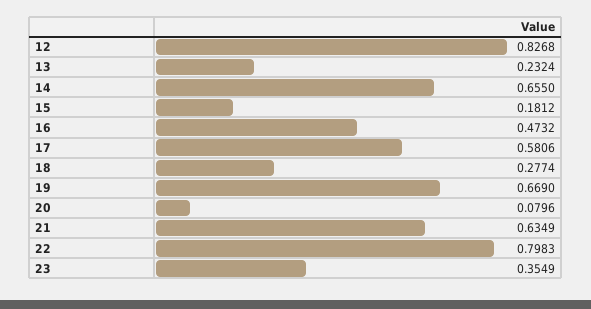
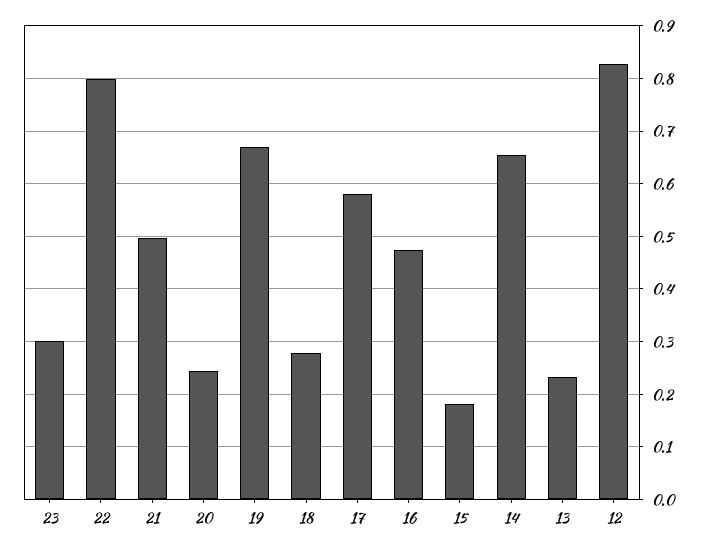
  {
    "12": 0.8268,
    "13": 0.2324,
    "14": 0.655,
    "15": 0.1812,
    "16": 0.4732,
    "17": 0.5806,
    "18": 0.2774,
    "19": 0.669,
-   "20": 0.0796,
+   "20": 0.24,
-   "21": 0.6349,
+   "21": 0.5,
    "22": 0.7983,
-   "23": 0.3549
+   "23": 0.3
  }

